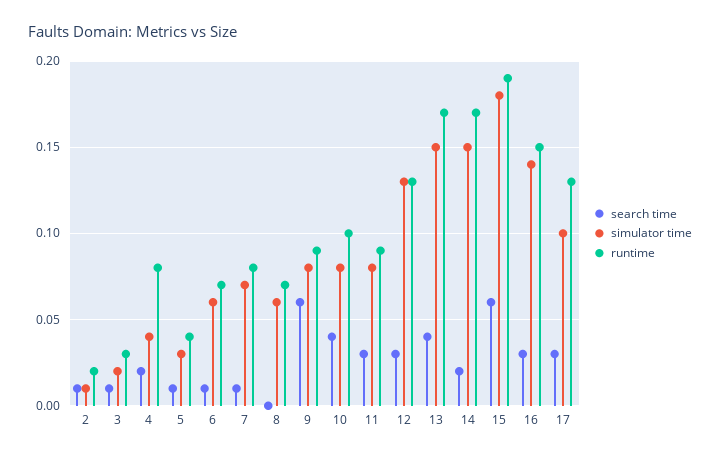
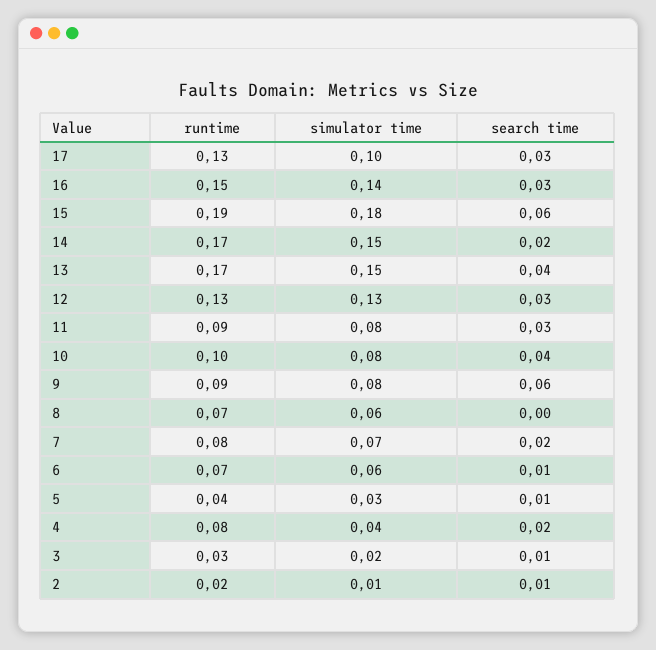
  {
    "search time": {
      "2": 0.01,
      "3": 0.01,
      "4": 0.02,
      "5": 0.01,
      "6": 0.01,
-     "7": 0.01,
+     "7": 0.02,
      "8": 0,
      "9": 0.06,
      "10": 0.04,
      "11": 0.03,
      "12": 0.03,
      "13": 0.04,
      "14": 0.02,
      "15": 0.06,
      "16": 0.03,
      "17": 0.03
    },
    "simulator time": {
      "2": 0.01,
      "3": 0.02,
      "4": 0.04,
      "5": 0.03,
      "6": 0.06,
      "7": 0.07,
      "8": 0.06,
      "9": 0.08,
      "10": 0.08,
      "11": 0.08,
      "12": 0.13,
      "13": 0.15,
      "14": 0.15,
      "15": 0.18,
      "16": 0.14,
      "17": 0.1
    },
    "runtime": {
      "2": 0.02,
      "3": 0.03,
      "4": 0.08,
      "5": 0.04,
      "6": 0.07,
      "7": 0.08,
      "8": 0.07,
      "9": 0.09,
      "10": 0.1,
      "11": 0.09,
      "12": 0.13,
      "13": 0.17,
      "14": 0.17,
      "15": 0.19,
      "16": 0.15,
      "17": 0.13
    }
  }

